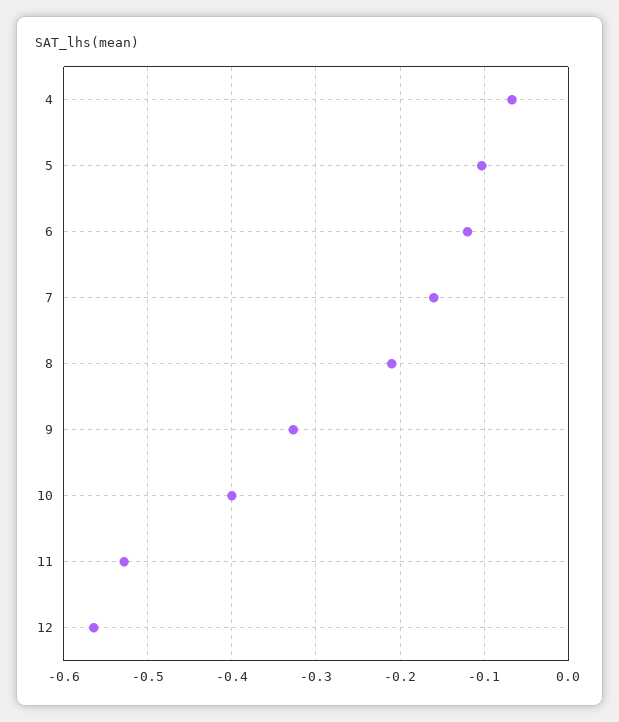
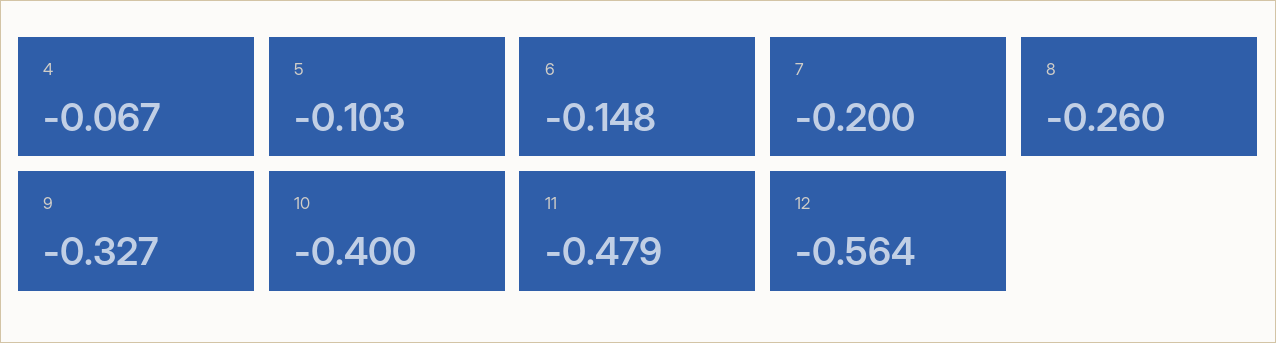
  {
    "4": -0.067,
    "5": -0.103,
-   "6": -0.12,
+   "6": -0.148,
-   "7": -0.16,
+   "7": -0.2,
-   "8": -0.21,
+   "8": -0.26,
    "9": -0.327,
    "10": -0.4,
-   "11": -0.53,
+   "11": -0.479,
    "12": -0.564
  }

